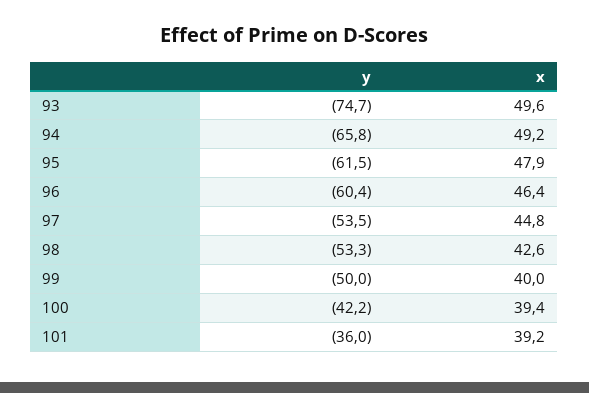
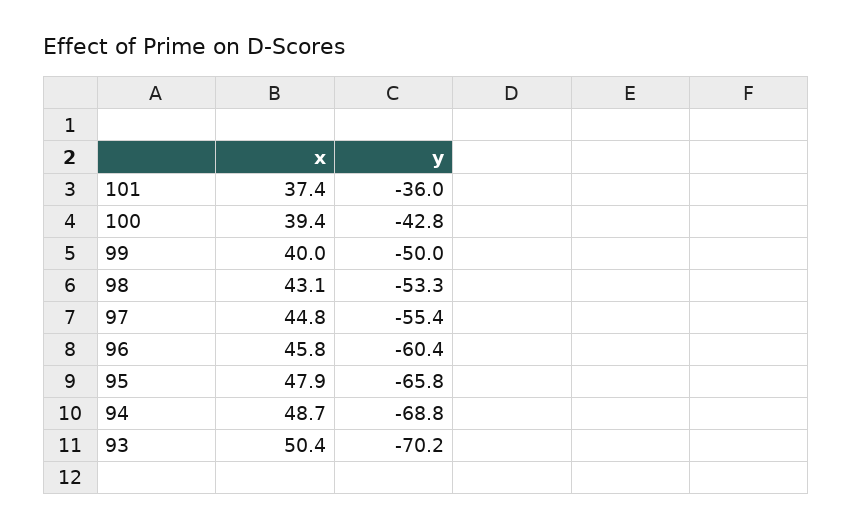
  {
    "y": {
-     "93": -74.7,
+     "93": -70.2,
-     "94": -65.8,
+     "94": -68.8,
-     "95": -61.5,
+     "95": -65.8,
      "96": -60.4,
-     "97": -53.5,
+     "97": -55.4,
      "98": -53.3,
      "99": -50,
-     "100": -42.2,
+     "100": -42.8,
      "101": -36
    },
    "x": {
-     "93": 49.6,
+     "93": 50.4,
-     "94": 49.2,
+     "94": 48.7,
      "95": 47.9,
-     "96": 46.4,
+     "96": 45.8,
      "97": 44.8,
-     "98": 42.6,
+     "98": 43.1,
      "99": 40,
      "100": 39.4,
-     "101": 39.2
+     "101": 37.4
    }
  }

